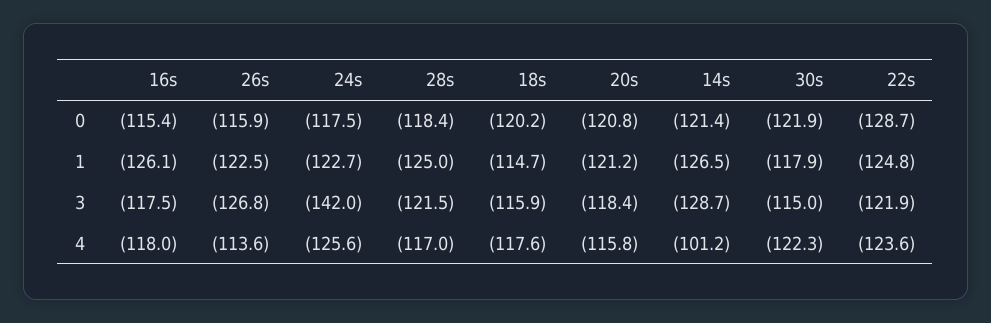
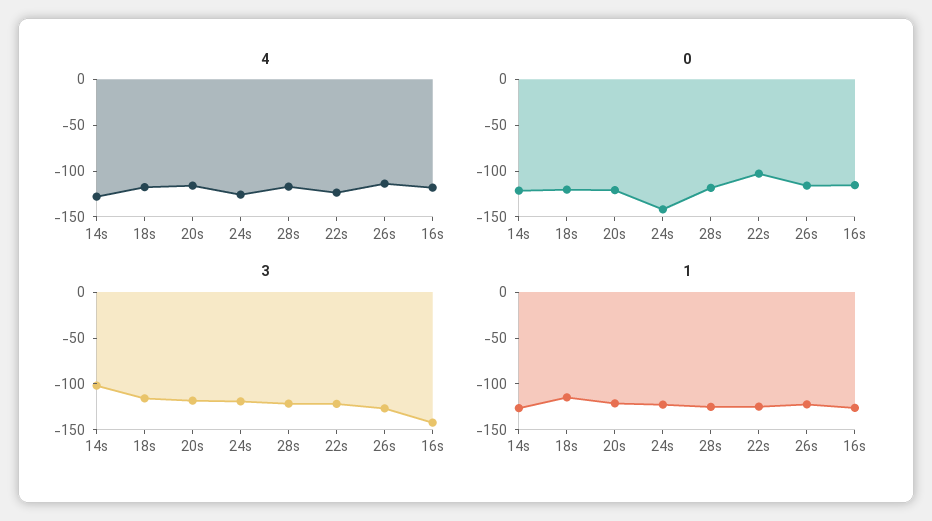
  {
    "0": {
      "16s": -115.4,
      "26s": -115.9,
-     "24s": -117.5,
+     "24s": -140,
      "28s": -118.4,
      "18s": -120.2,
      "20s": -120.8,
      "14s": -121.4,
-     "30s": -121.9,
-     "22s": -128.7
+     "22s": -100
    },
    "1": {
      "16s": -126.1,
      "26s": -122.5,
      "24s": -122.7,
      "28s": -125,
      "18s": -114.7,
      "20s": -121.2,
      "14s": -126.5,
-     "30s": -117.9,
      "22s": -124.8
    },
    "3": {
-     "16s": -117.5,
+     "16s": -140,
      "26s": -126.8,
-     "24s": -142,
+     "24s": -120,
      "28s": -121.5,
      "18s": -115.9,
      "20s": -118.4,
-     "14s": -128.7,
+     "14s": -100,
-     "30s": -115,
      "22s": -121.9
    },
    "4": {
      "16s": -118,
      "26s": -113.6,
      "24s": -125.6,
      "28s": -117,
      "18s": -117.6,
      "20s": -115.8,
-     "14s": -101.2,
+     "14s": -130,
-     "30s": -122.3,
      "22s": -123.6
    }
  }

